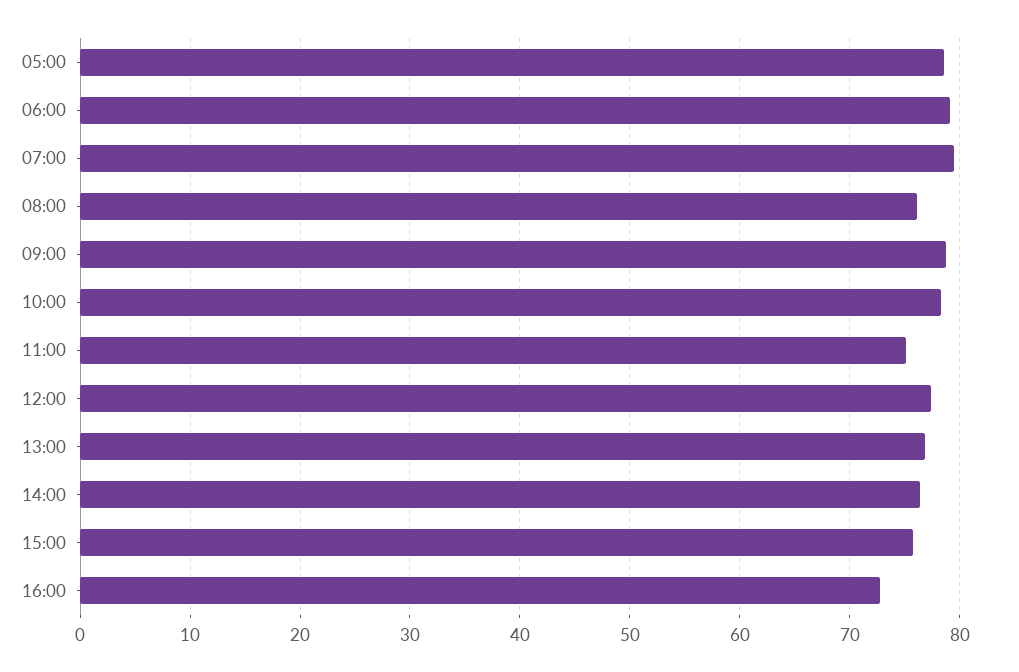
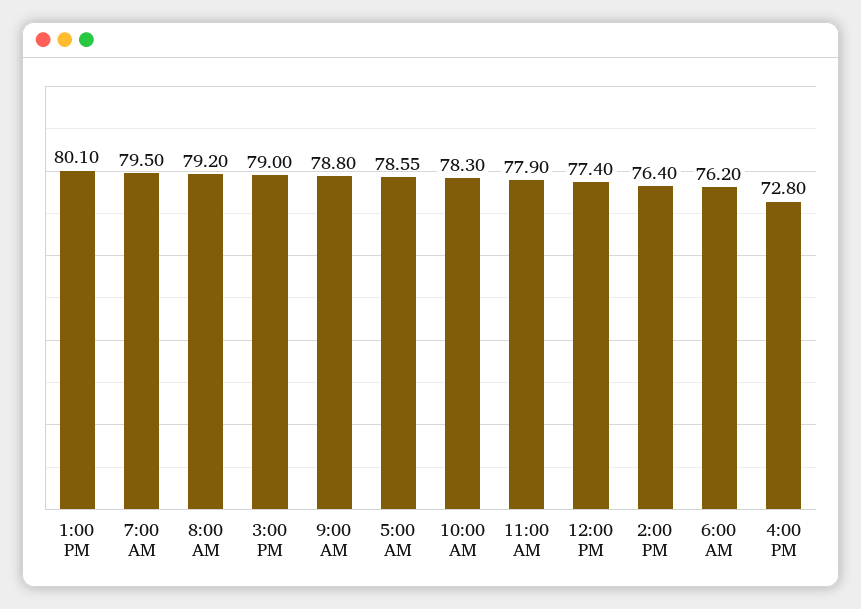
  {
    "05:00": 78.55,
-   "06:00": 79,
+   "06:00": 76.2,
    "07:00": 79.5,
-   "08:00": 76,
+   "08:00": 79.2,
    "09:00": 78.8,
    "10:00": 78.3,
-   "11:00": 75,
+   "11:00": 77.9,
    "12:00": 77.4,
-   "13:00": 77,
+   "13:00": 80.1,
    "14:00": 76.4,
-   "15:00": 76,
+   "15:00": 79,
    "16:00": 72.8
  }

